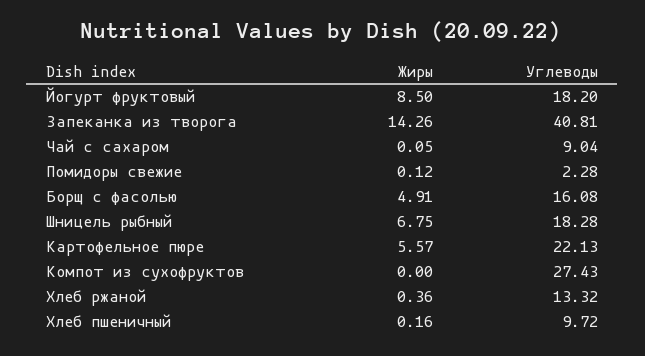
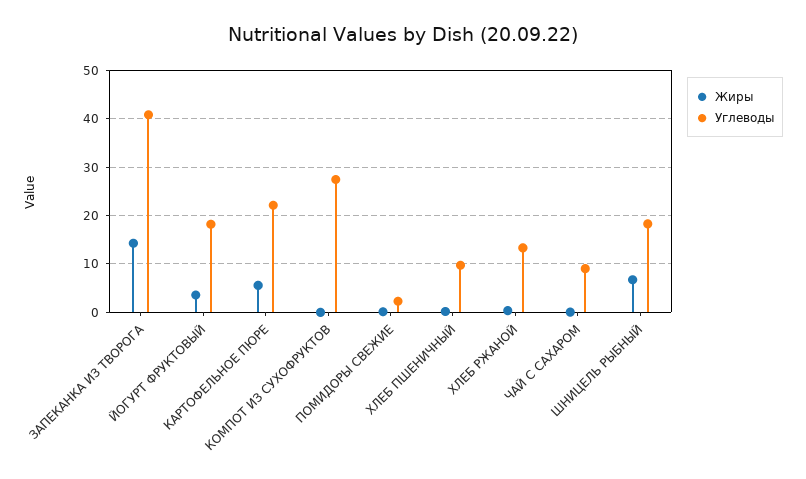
  {
    "Жиры": {
-     "Йогурт фруктовый": 8.5,
+     "Йогурт фруктовый": 4,
      "Запеканка из творога": 14.26,
      "Чай с сахаром": 0.05,
      "Помидоры свежие": 0.12,
-     "Борщ с фасолью": 4.91,
      "Шницель рыбный": 6.75,
      "Картофельное пюре": 5.57,
      "Компот из сухофруктов": 0,
      "Хлеб ржаной": 0.36,
      "Хлеб пшеничный": 0.16
    },
    "Углеводы": {
      "Йогурт фруктовый": 18.2,
      "Запеканка из творога": 40.81,
      "Чай с сахаром": 9.04,
      "Помидоры свежие": 2.28,
-     "Борщ с фасолью": 16.08,
      "Шницель рыбный": 18.28,
      "Картофельное пюре": 22.13,
      "Компот из сухофруктов": 27.43,
      "Хлеб ржаной": 13.32,
      "Хлеб пшеничный": 9.72
    }
  }

